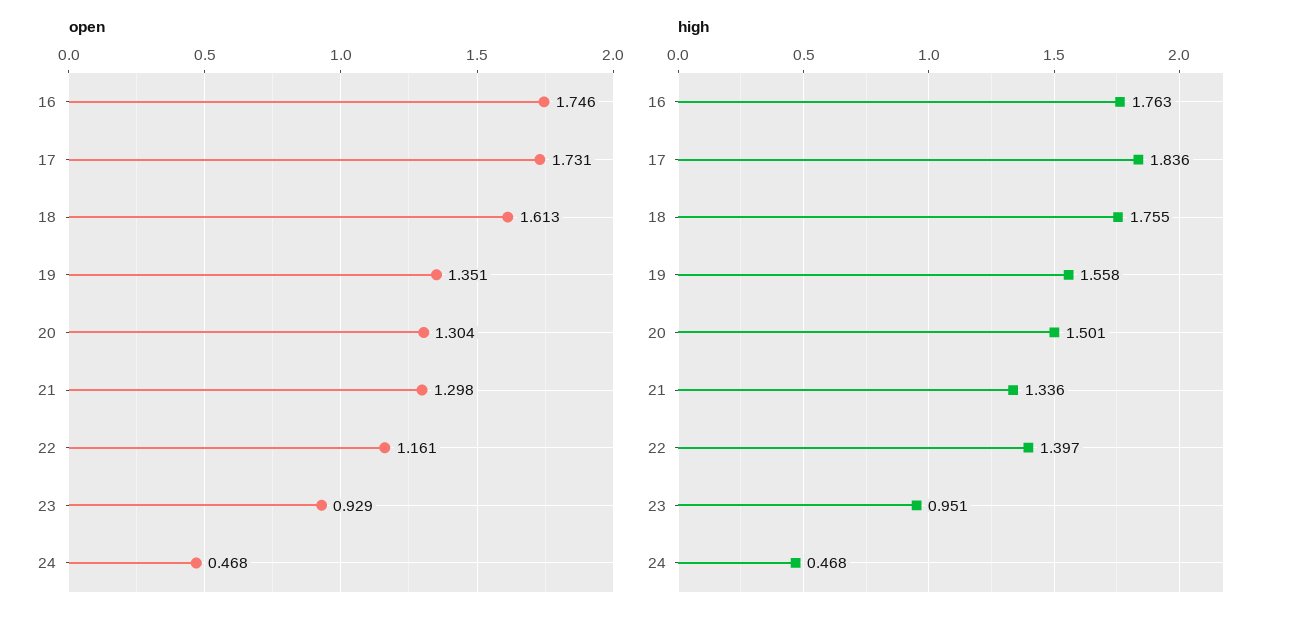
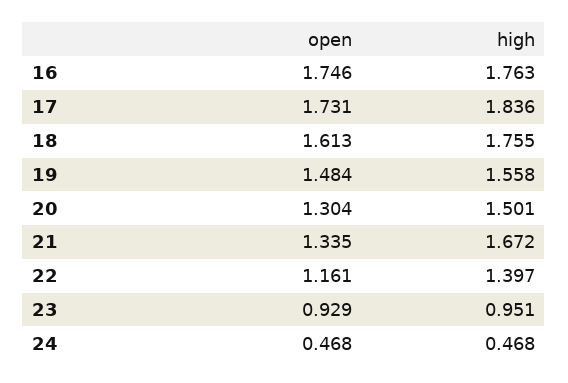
  {
    "open": {
      "16": 1.746,
      "17": 1.731,
      "18": 1.613,
-     "19": 1.351,
+     "19": 1.484,
      "20": 1.304,
-     "21": 1.298,
+     "21": 1.335,
      "22": 1.161,
      "23": 0.929,
      "24": 0.468
    },
    "high": {
      "16": 1.763,
      "17": 1.836,
      "18": 1.755,
      "19": 1.558,
      "20": 1.501,
-     "21": 1.336,
+     "21": 1.672,
      "22": 1.397,
      "23": 0.951,
      "24": 0.468
    }
  }

